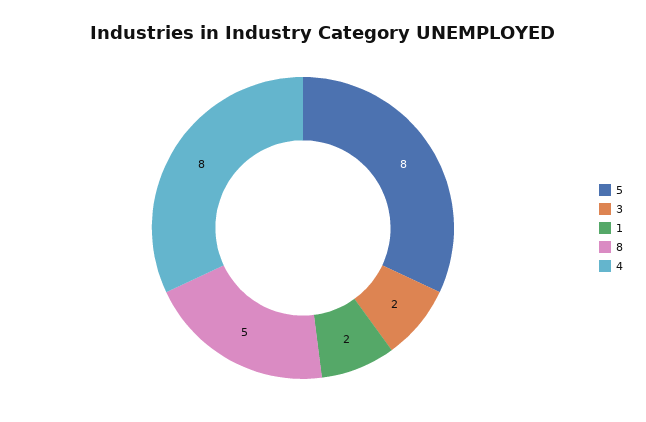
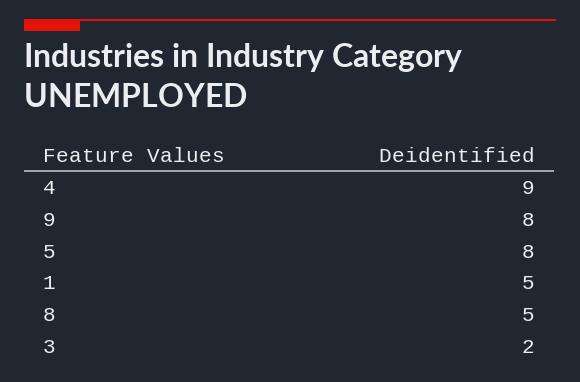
  {
    "5": 8,
    "3": 2,
-   "1": 2,
+   "1": 5,
    "8": 5,
-   "4": 8
+   "4": 9,
+   "9": 8
  }

